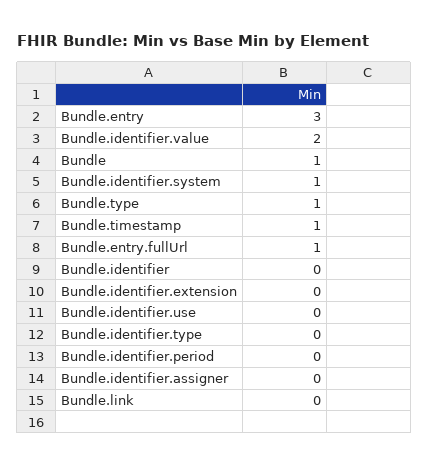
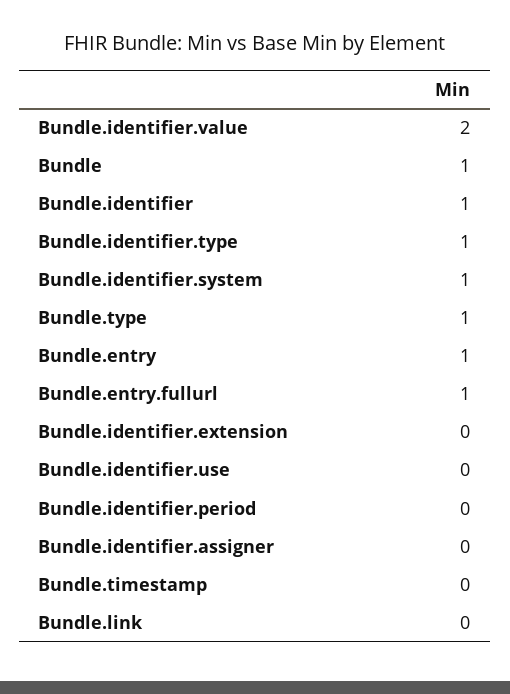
  {
-   "Bundle.entry": 3,
+   "Bundle.entry": 1,
    "Bundle.identifier.value": 2,
    "Bundle": 1,
    "Bundle.identifier.system": 1,
    "Bundle.type": 1,
-   "Bundle.timestamp": 1,
+   "Bundle.timestamp": 0,
    "Bundle.entry.fullUrl": 1,
-   "Bundle.identifier": 0,
+   "Bundle.identifier": 1,
    "Bundle.identifier.extension": 0,
    "Bundle.identifier.use": 0,
-   "Bundle.identifier.type": 0,
+   "Bundle.identifier.type": 1,
    "Bundle.identifier.period": 0,
    "Bundle.identifier.assigner": 0,
    "Bundle.link": 0
  }

